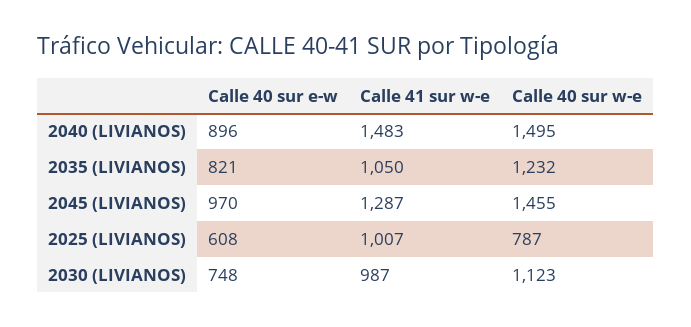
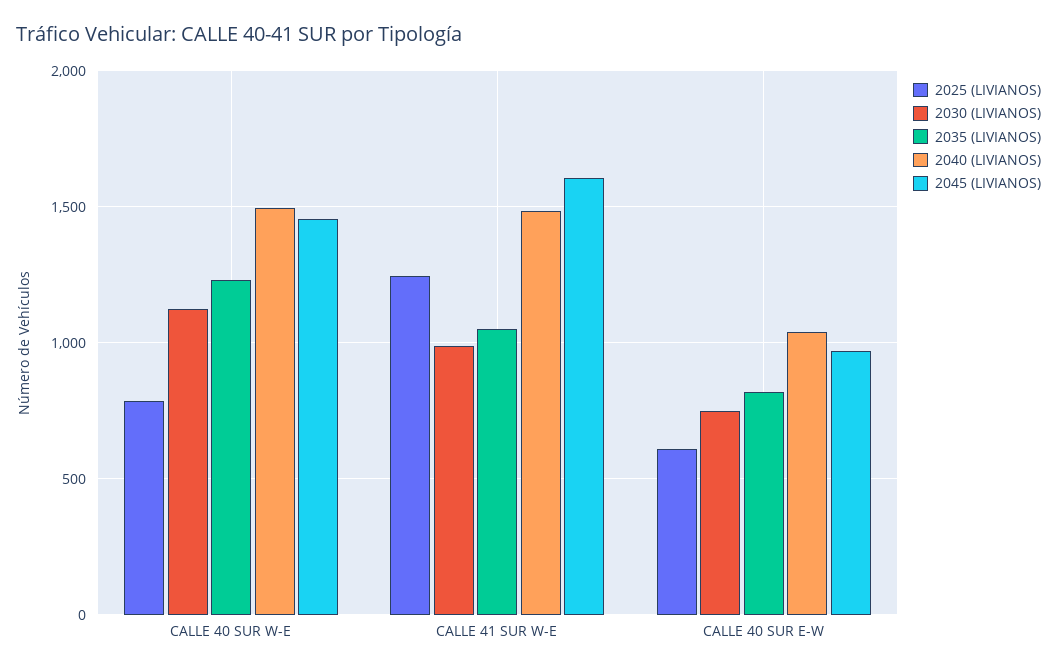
  {
    "2040 (LIVIANOS)": {
-     "Calle 40 sur e-w": 896,
+     "Calle 40 sur e-w": 1050,
      "Calle 41 sur w-e": 1483,
      "Calle 40 sur w-e": 1495
    },
    "2035 (LIVIANOS)": {
      "Calle 40 sur e-w": 821,
      "Calle 41 sur w-e": 1050,
      "Calle 40 sur w-e": 1232
    },
    "2045 (LIVIANOS)": {
      "Calle 40 sur e-w": 970,
-     "Calle 41 sur w-e": 1287,
+     "Calle 41 sur w-e": 1600,
      "Calle 40 sur w-e": 1455
    },
    "2025 (LIVIANOS)": {
      "Calle 40 sur e-w": 608,
-     "Calle 41 sur w-e": 1007,
+     "Calle 41 sur w-e": 1250,
      "Calle 40 sur w-e": 787
    },
    "2030 (LIVIANOS)": {
      "Calle 40 sur e-w": 748,
      "Calle 41 sur w-e": 987,
      "Calle 40 sur w-e": 1123
    }
  }

